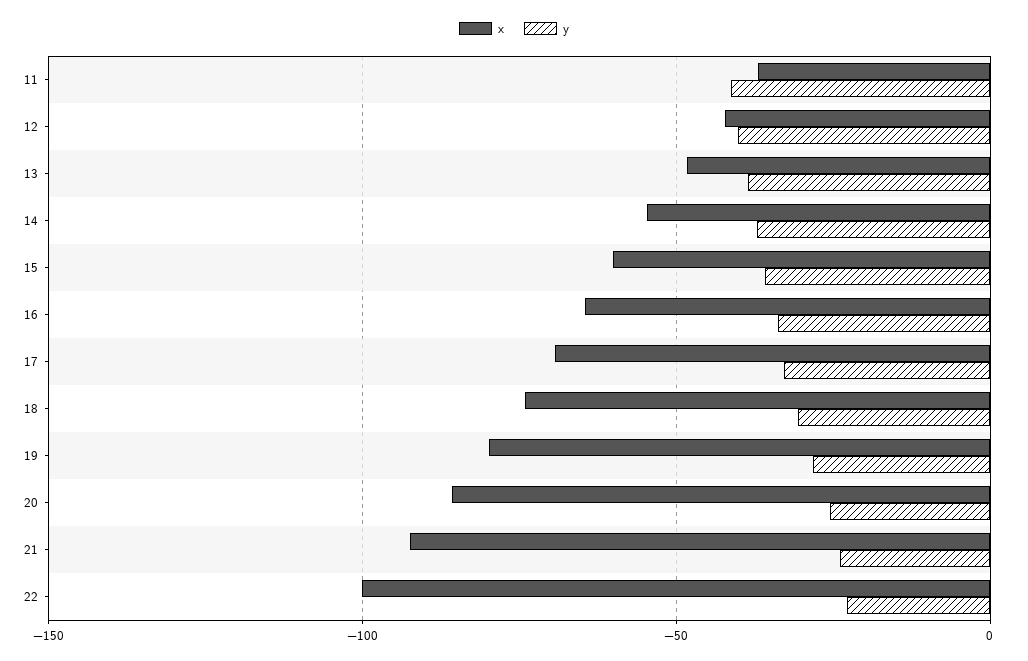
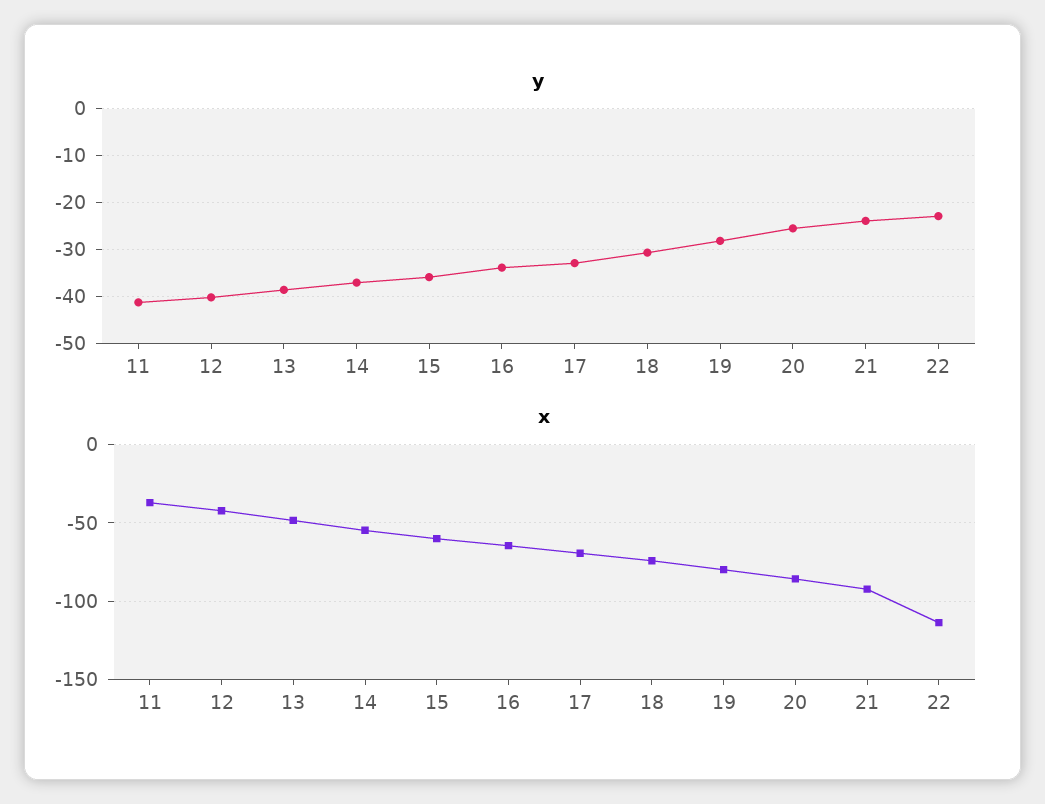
  {
    "x": {
      "11": -35,
      "12": -40,
      "13": -50,
      "14": -55,
      "15": -60,
      "16": -65,
      "17": -70,
      "18": -75,
      "19": -80,
      "20": -85,
      "21": -90,
-     "22": -100
+     "22": -115
    },
    "y": {
      "11": -42,
      "12": -40,
      "13": -38,
      "14": -38,
      "15": -36,
      "16": -34,
      "17": -32,
      "18": -30,
      "19": -28,
      "20": -26,
      "21": -24,
      "22": -22
    }
  }

